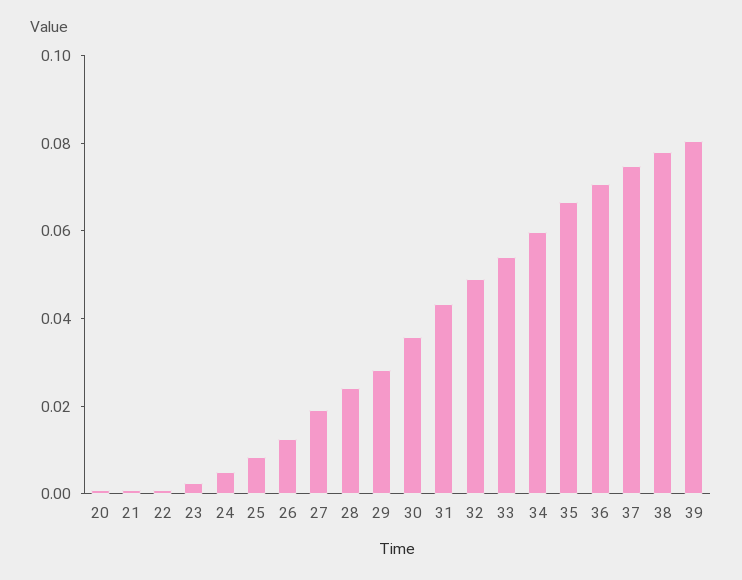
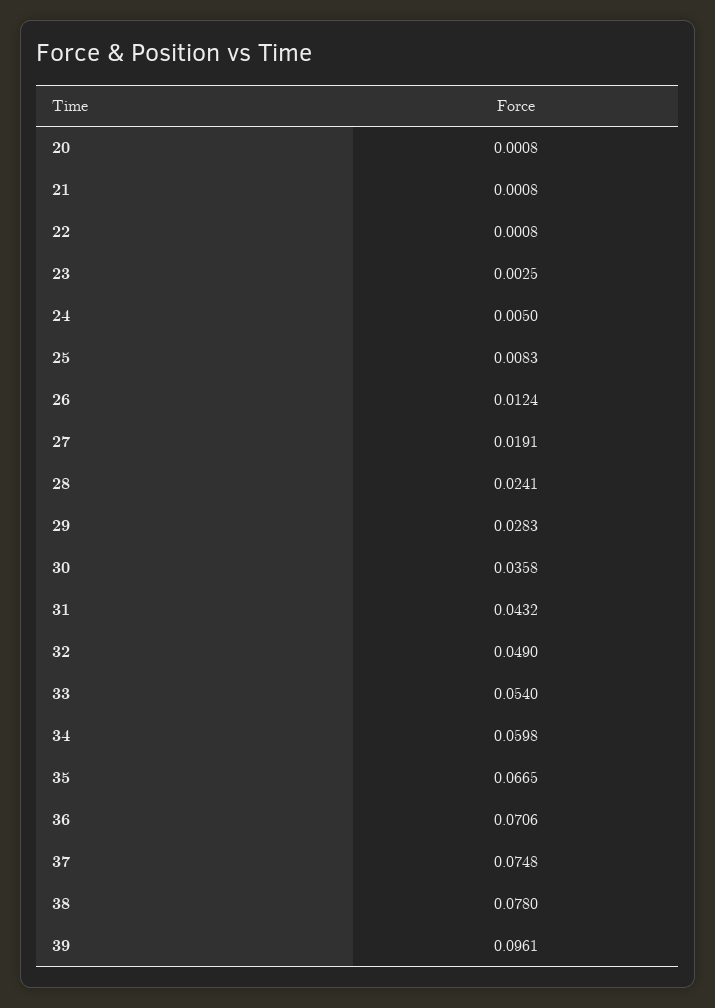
  {
    "20": 0.0008,
    "21": 0.0008,
    "22": 0.0008,
    "23": 0.0025,
    "24": 0.005,
    "25": 0.0083,
    "26": 0.0124,
    "27": 0.0191,
    "28": 0.0241,
    "29": 0.0283,
    "30": 0.0358,
    "31": 0.0432,
    "32": 0.049,
    "33": 0.054,
    "34": 0.0598,
    "35": 0.0665,
    "36": 0.0706,
    "37": 0.0748,
    "38": 0.078,
-   "39": 0.08
+   "39": 0.0961
  }

